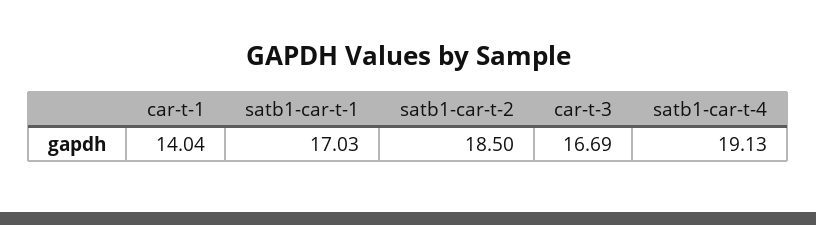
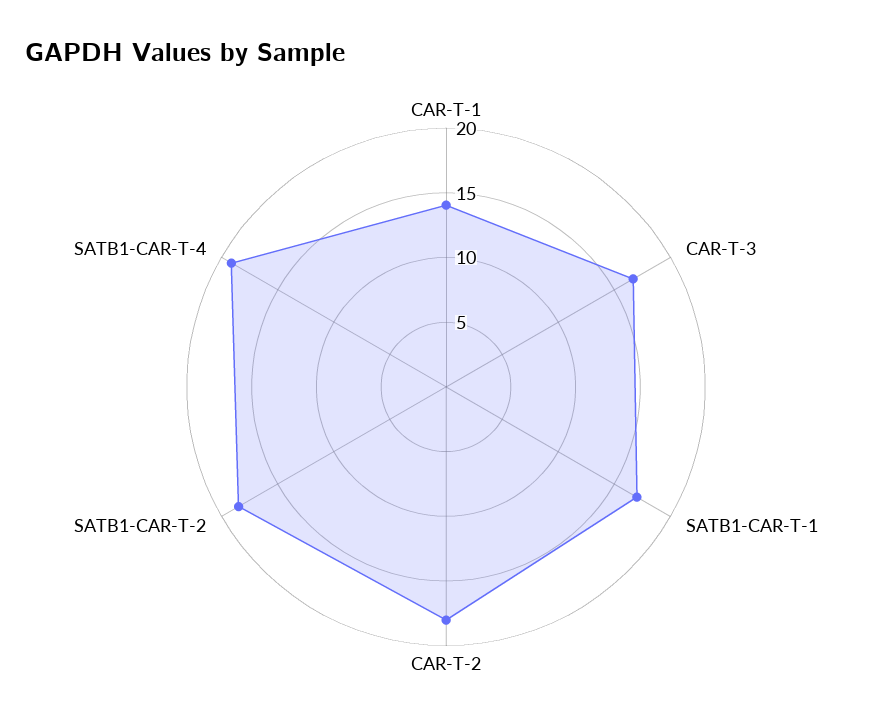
  {
    "car-t-1": 14.04,
    "satb1-car-t-1": 17.03,
    "satb1-car-t-2": 18.5,
    "car-t-3": 16.69,
-   "satb1-car-t-4": 19.13
+   "satb1-car-t-4": 19.13,
+   "CAR-T-2": 18
  }

